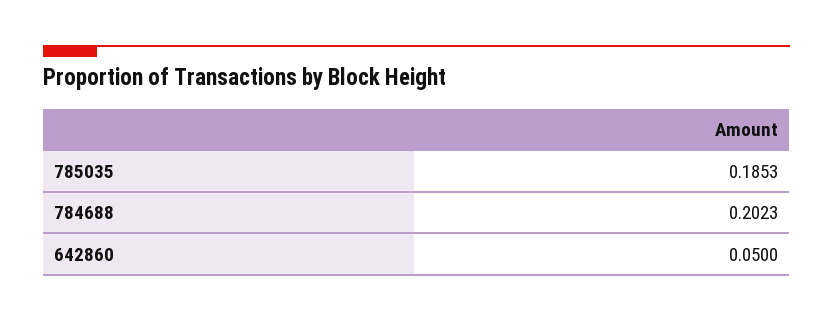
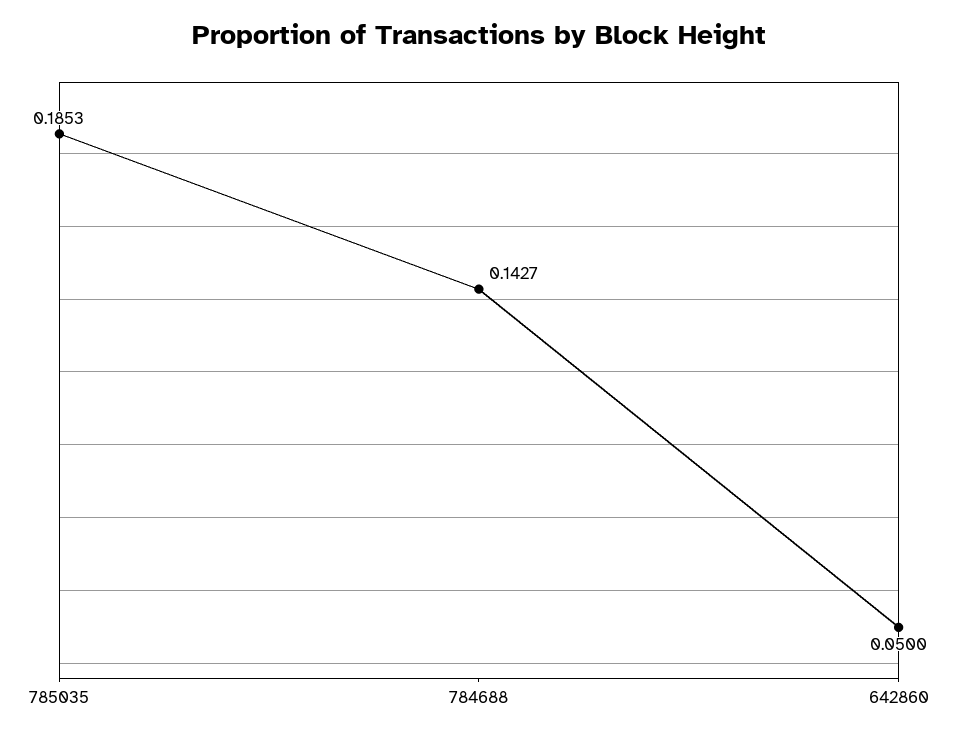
  {
    "785035": 0.1853,
-   "784688": 0.2023,
+   "784688": 0.1427,
    "642860": 0.05
  }

